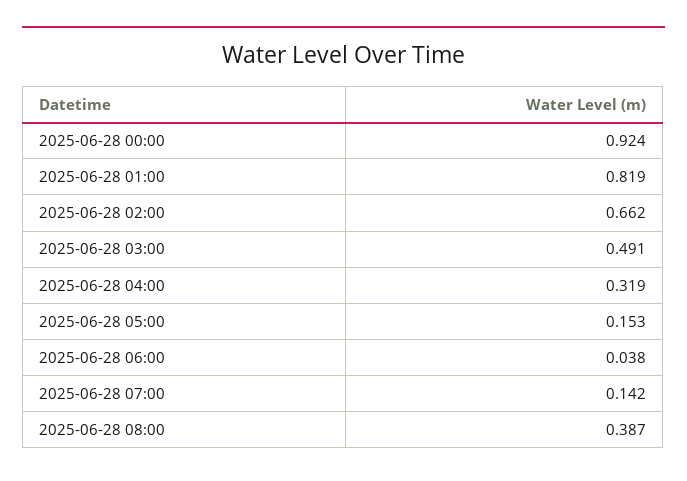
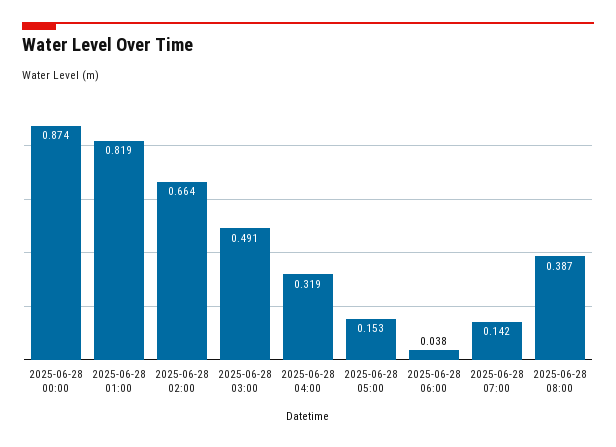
  {
-   "2025-06-28 00:00": 0.924,
+   "2025-06-28 00:00": 0.874,
    "2025-06-28 01:00": 0.819,
-   "2025-06-28 02:00": 0.662,
+   "2025-06-28 02:00": 0.664,
    "2025-06-28 03:00": 0.491,
    "2025-06-28 04:00": 0.319,
    "2025-06-28 05:00": 0.153,
    "2025-06-28 06:00": 0.038,
    "2025-06-28 07:00": 0.142,
    "2025-06-28 08:00": 0.387
  }

